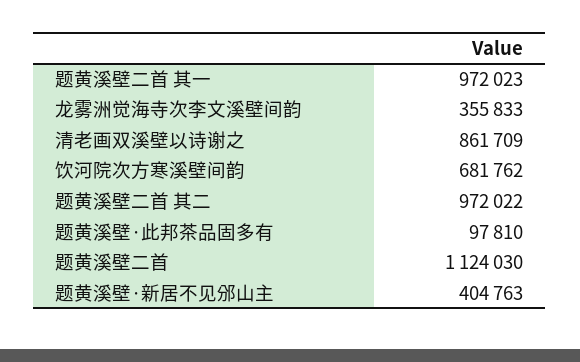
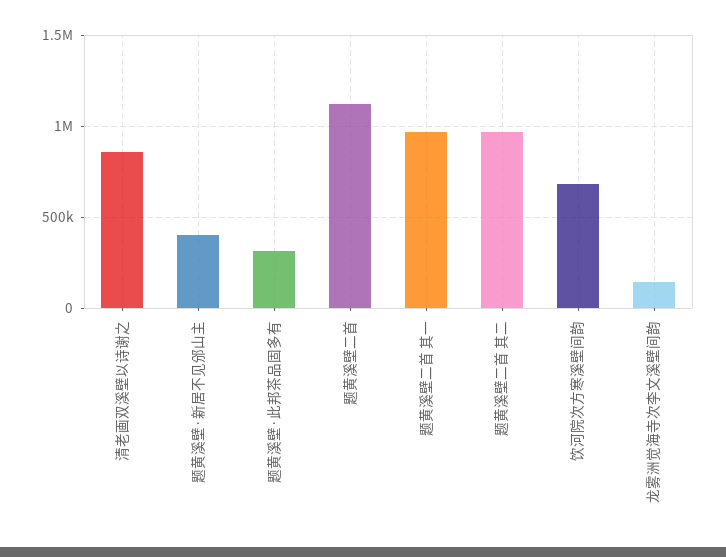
  {
    "题黄溪壁二首 其一": 972023,
-   "龙雾洲觉海寺次李文溪壁间韵": 355833,
+   "龙雾洲觉海寺次李文溪壁间韵": 150000,
    "清老画双溪壁以诗谢之": 861709,
    "饮河院次方寒溪壁间韵": 681762,
    "题黄溪壁二首 其二": 972022,
-   "题黄溪壁·此邦茶品固多有": 97810,
+   "题黄溪壁·此邦茶品固多有": 300000,
    "题黄溪壁二首": 1124030,
    "题黄溪壁·新居不见邠山主": 404763
  }

